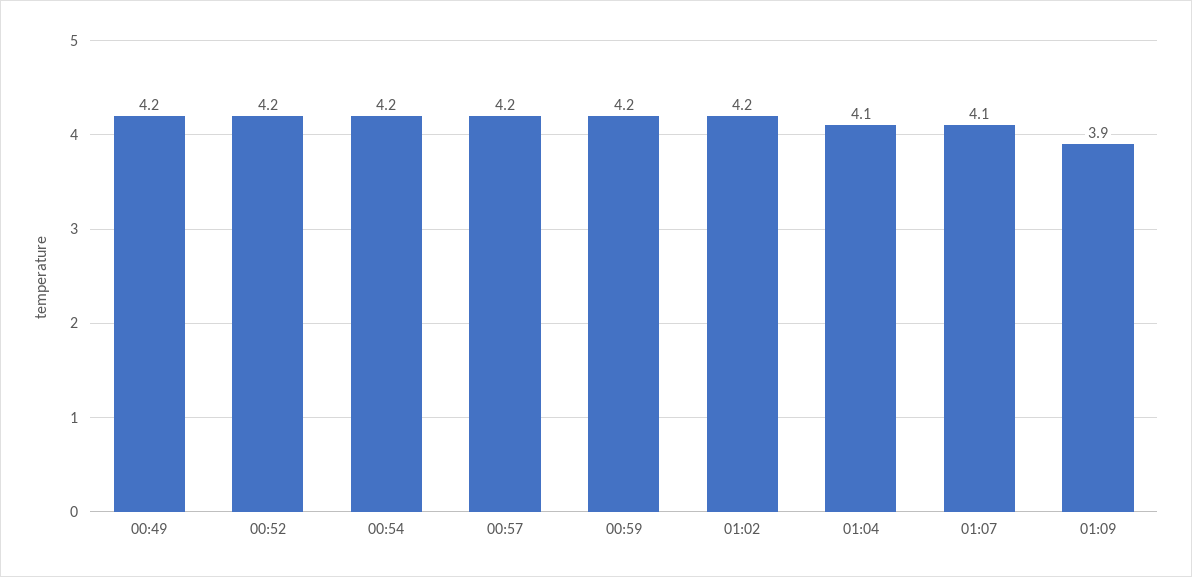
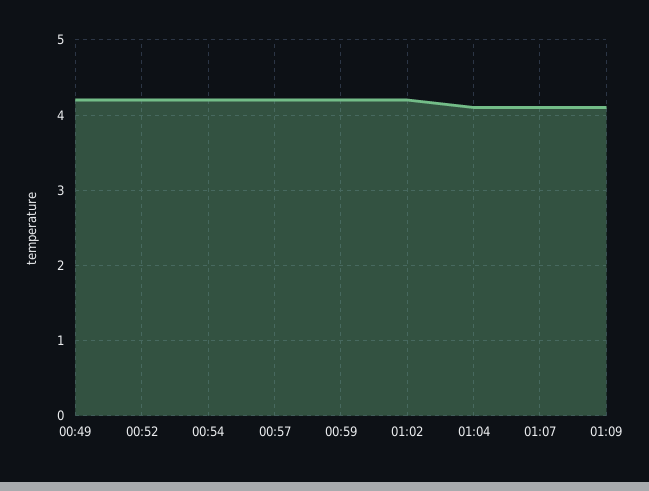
  {
    "00:49": 4.2,
    "00:52": 4.2,
    "00:54": 4.2,
    "00:57": 4.2,
    "00:59": 4.2,
    "01:02": 4.2,
    "01:04": 4.1,
    "01:07": 4.1,
-   "01:09": 3.9
+   "01:09": 4.1
  }

